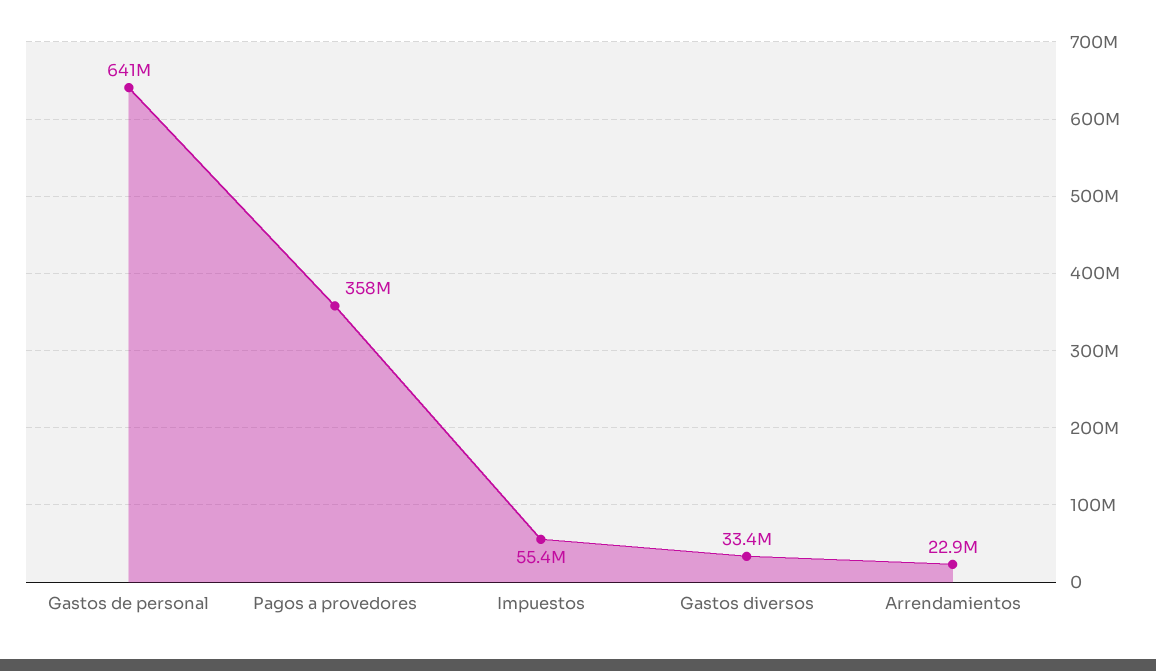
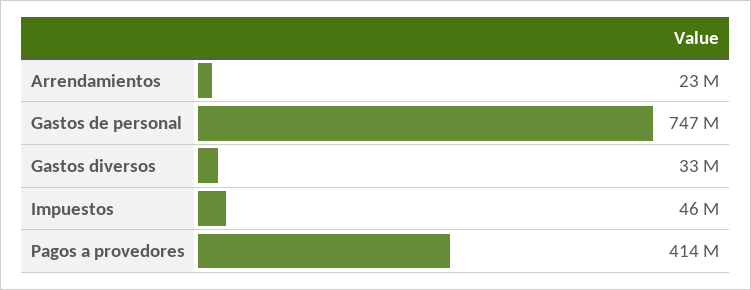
  {
-   "Gastos de personal": 641000000,
+   "Gastos de personal": 747000000,
-   "Pagos a provedores": 358000000,
+   "Pagos a provedores": 414000000,
-   "Impuestos": 55400000,
+   "Impuestos": 46000000,
    "Gastos diversos": 33400000,
    "Arrendamientos": 22900000
  }

